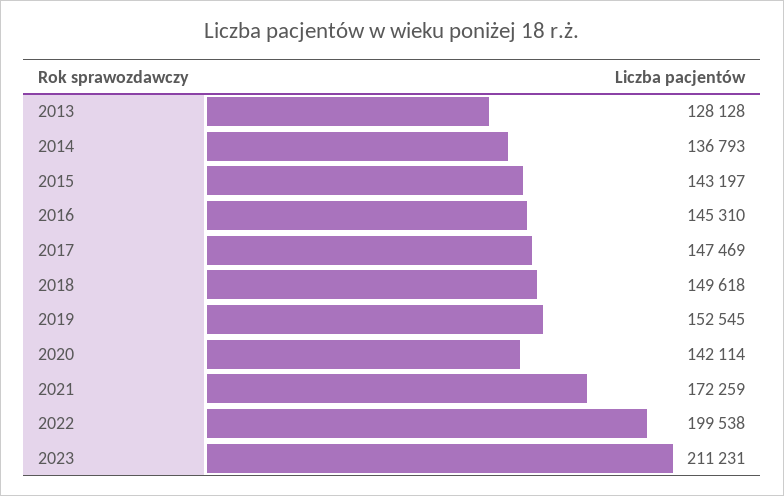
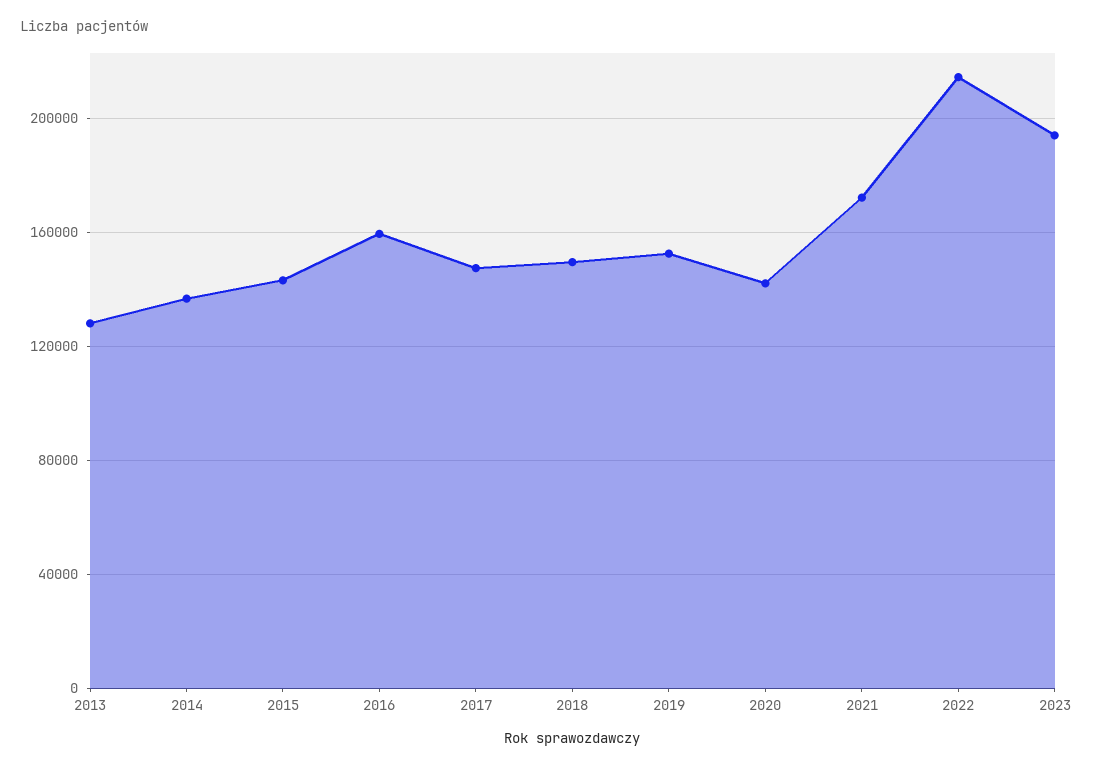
  {
    "2013": 128128,
    "2014": 136793,
    "2015": 143197,
-   "2016": 145310,
+   "2016": 160000,
    "2017": 147469,
    "2018": 149618,
    "2019": 152545,
    "2020": 142114,
    "2021": 172259,
-   "2022": 199538,
+   "2022": 215000,
-   "2023": 211231
+   "2023": 195000
  }

